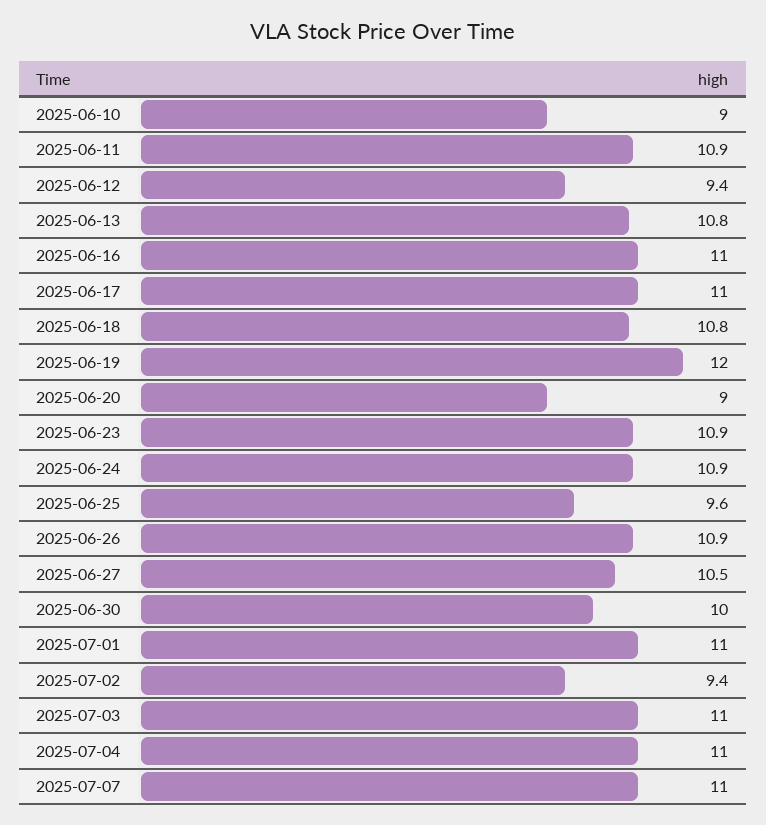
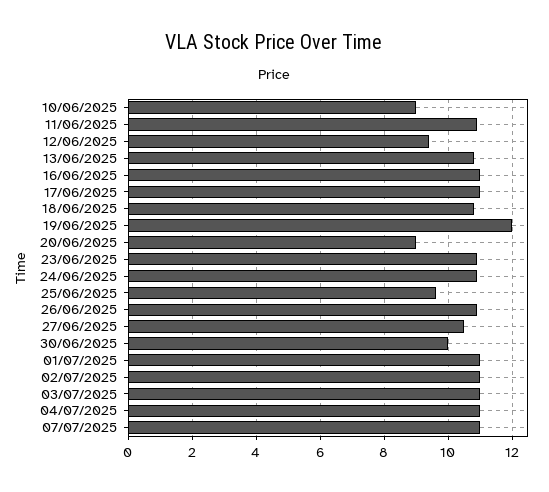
  {
    "2025-06-10": 9,
    "2025-06-11": 10.9,
    "2025-06-12": 9.4,
    "2025-06-13": 10.8,
    "2025-06-16": 11,
    "2025-06-17": 11,
    "2025-06-18": 10.8,
    "2025-06-19": 12,
    "2025-06-20": 9,
    "2025-06-23": 10.9,
    "2025-06-24": 10.9,
    "2025-06-25": 9.6,
    "2025-06-26": 10.9,
    "2025-06-27": 10.5,
    "2025-06-30": 10,
    "2025-07-01": 11,
-   "2025-07-02": 9.4,
+   "2025-07-02": 11,
    "2025-07-03": 11,
    "2025-07-04": 11,
    "2025-07-07": 11
  }

